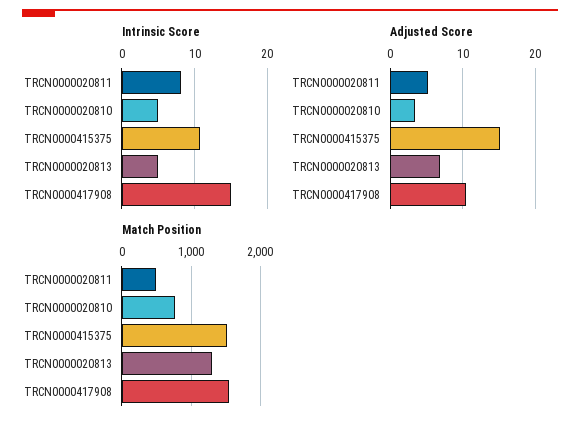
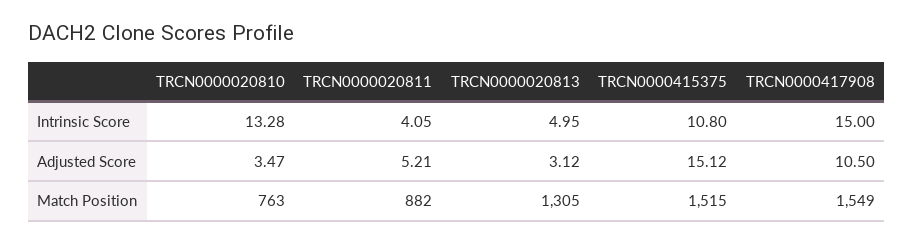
  {
    "Intrinsic Score": {
-     "TRCN0000020811": 8,
+     "TRCN0000020811": 4.05,
-     "TRCN0000020810": 5,
+     "TRCN0000020810": 13.28,
      "TRCN0000415375": 10.8,
      "TRCN0000020813": 4.95,
      "TRCN0000417908": 15
    },
    "Adjusted Score": {
      "TRCN0000020811": 5.21,
      "TRCN0000020810": 3.47,
      "TRCN0000415375": 15.12,
-     "TRCN0000020813": 7,
+     "TRCN0000020813": 3.12,
      "TRCN0000417908": 10.5
    },
    "Match Position": {
-     "TRCN0000020811": 500,
+     "TRCN0000020811": 882,
      "TRCN0000020810": 763,
      "TRCN0000415375": 1515,
      "TRCN0000020813": 1305,
      "TRCN0000417908": 1549
    }
  }

